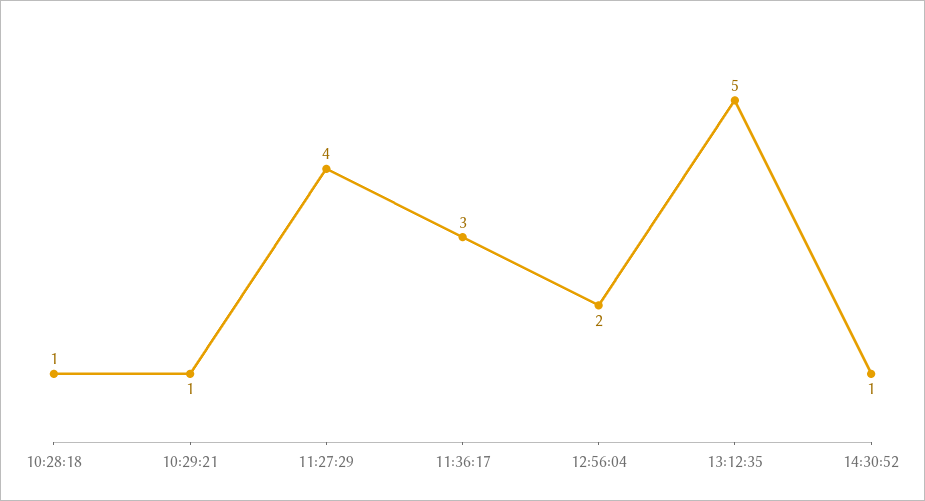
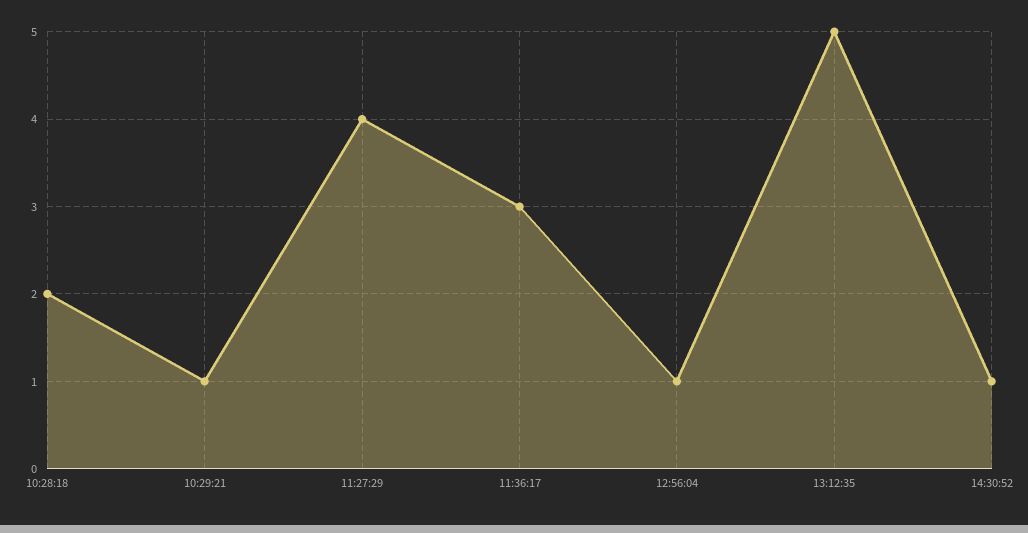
  {
-   "10:28:18": 1,
+   "10:28:18": 2,
    "10:29:21": 1,
    "11:27:29": 4,
    "11:36:17": 3,
-   "12:56:04": 2,
+   "12:56:04": 1,
    "13:12:35": 5,
    "14:30:52": 1
  }

